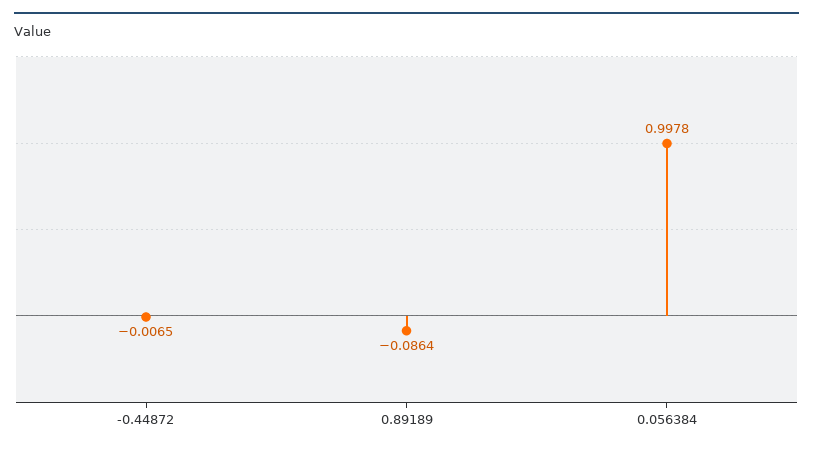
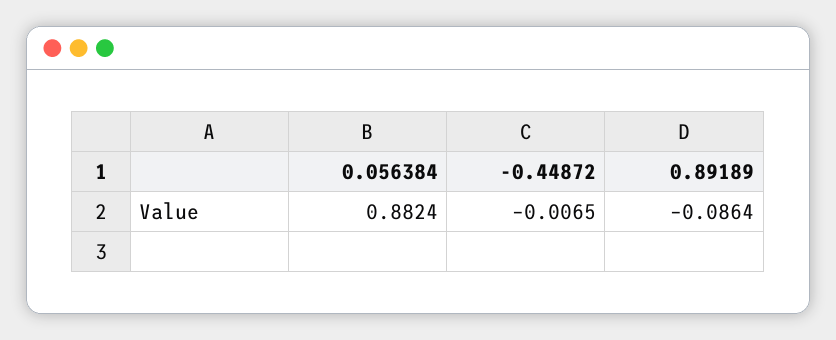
  {
    "-0.44872": -0.0065,
    "0.89189": -0.0864,
-   "0.056384": 0.9978
+   "0.056384": 0.8824
  }

